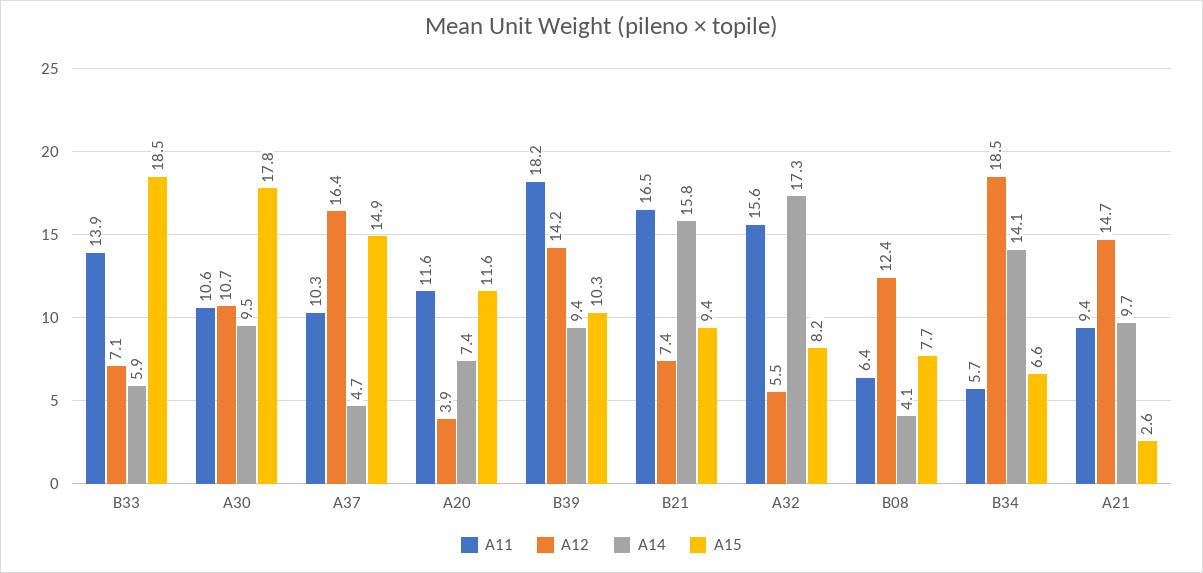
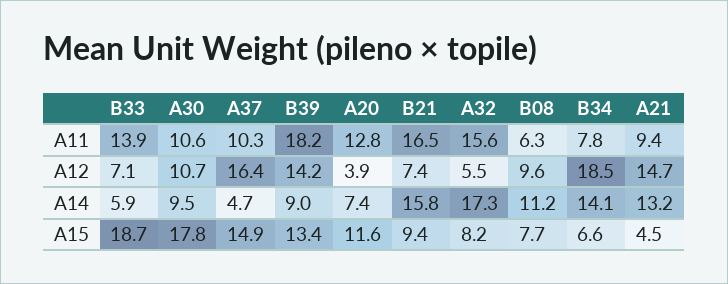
  {
    "A11": {
      "B33": 13.9,
      "A30": 10.6,
      "A37": 10.3,
-     "A20": 11.6,
+     "A20": 12.8,
      "B39": 18.2,
      "B21": 16.5,
      "A32": 15.6,
-     "B08": 6.4,
+     "B08": 6.3,
-     "B34": 5.7,
+     "B34": 7.8,
      "A21": 9.4
    },
    "A12": {
      "B33": 7.1,
      "A30": 10.7,
      "A37": 16.4,
      "A20": 3.9,
      "B39": 14.2,
      "B21": 7.4,
      "A32": 5.5,
-     "B08": 12.4,
+     "B08": 9.6,
      "B34": 18.5,
      "A21": 14.7
    },
    "A14": {
      "B33": 5.9,
      "A30": 9.5,
      "A37": 4.7,
      "A20": 7.4,
-     "B39": 9.4,
+     "B39": 9,
      "B21": 15.8,
      "A32": 17.3,
-     "B08": 4.1,
+     "B08": 11.2,
      "B34": 14.1,
-     "A21": 9.7
+     "A21": 13.2
    },
    "A15": {
-     "B33": 18.5,
+     "B33": 18.7,
      "A30": 17.8,
      "A37": 14.9,
      "A20": 11.6,
-     "B39": 10.3,
+     "B39": 13.4,
      "B21": 9.4,
      "A32": 8.2,
      "B08": 7.7,
      "B34": 6.6,
-     "A21": 2.6
+     "A21": 4.5
    }
  }

